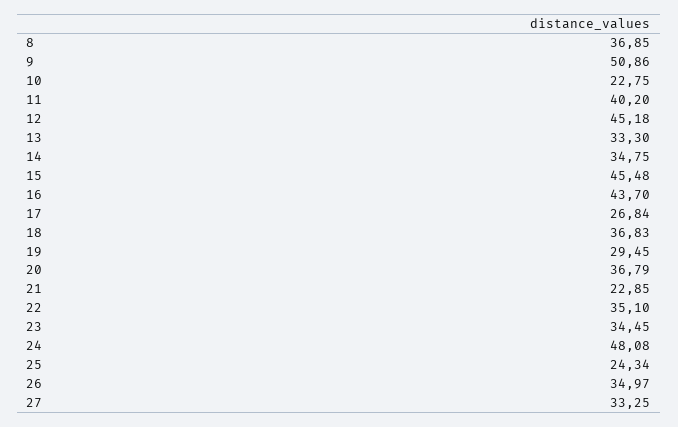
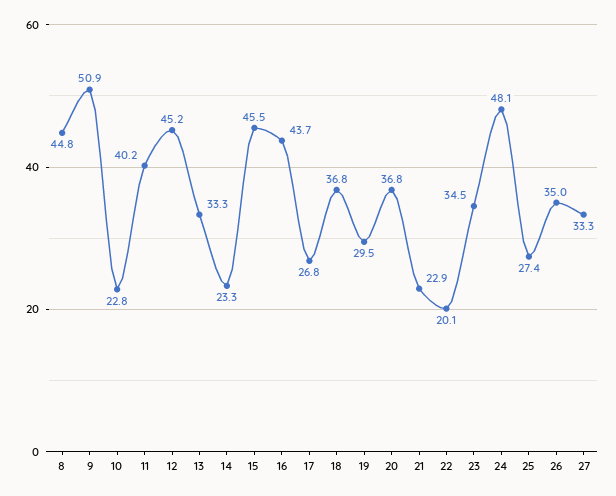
  {
-   "8": 36.85,
+   "8": 44.8,
    "9": 50.86,
    "10": 22.75,
    "11": 40.2,
    "12": 45.18,
    "13": 33.3,
-   "14": 34.75,
+   "14": 23.3,
    "15": 45.48,
    "16": 43.7,
    "17": 26.84,
    "18": 36.83,
    "19": 29.45,
    "20": 36.79,
    "21": 22.85,
-   "22": 35.1,
+   "22": 20.1,
    "23": 34.45,
    "24": 48.08,
-   "25": 24.34,
+   "25": 27.4,
    "26": 34.97,
    "27": 33.25
  }

